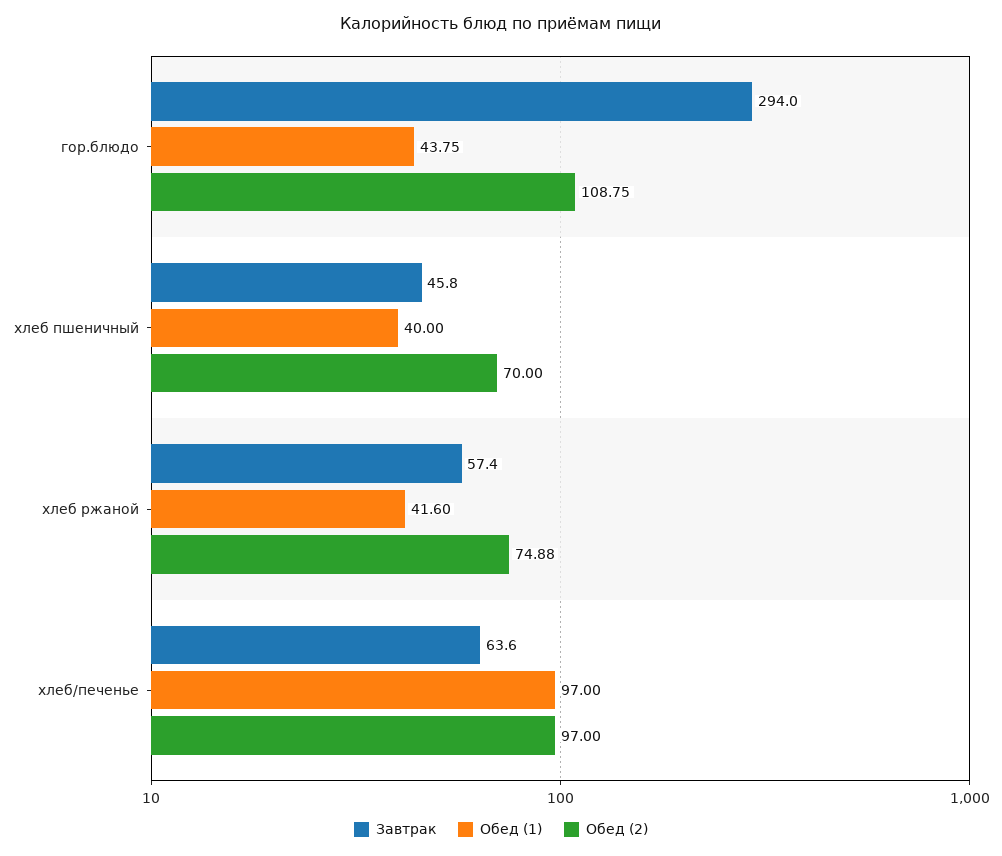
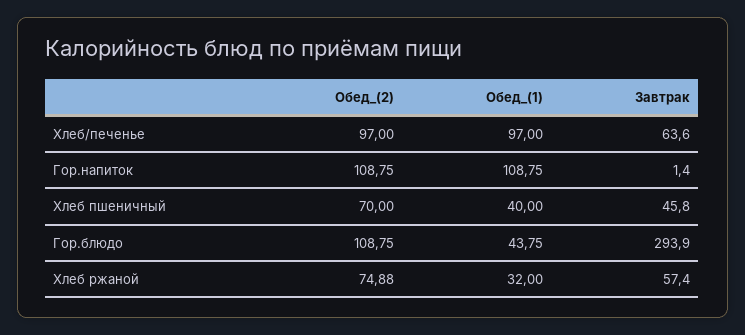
  {
    "Завтрак": {
-     "гор.блюдо": 294,
+     "гор.блюдо": 293.9,
      "хлеб пшеничный": 45.8,
      "хлеб ржаной": 57.4,
-     "хлеб/печенье": 63.6
+     "хлеб/печенье": 63.6,
+     "Гор.напиток": 1.4
    },
    "Обед (1)": {
      "гор.блюдо": 43.75,
      "хлеб пшеничный": 40,
-     "хлеб ржаной": 41.6,
+     "хлеб ржаной": 32,
-     "хлеб/печенье": 97
+     "хлеб/печенье": 97,
+     "Гор.напиток": 108.75
    },
    "Обед (2)": {
      "гор.блюдо": 108.75,
      "хлеб пшеничный": 70,
      "хлеб ржаной": 74.88,
-     "хлеб/печенье": 97
+     "хлеб/печенье": 97,
+     "Гор.напиток": 108.75
    }
  }

